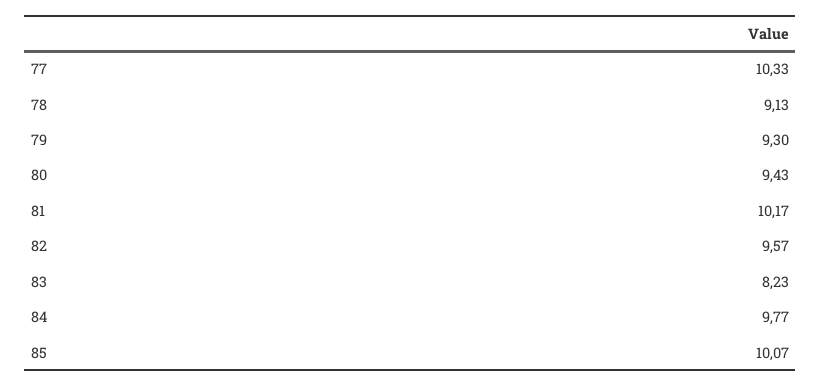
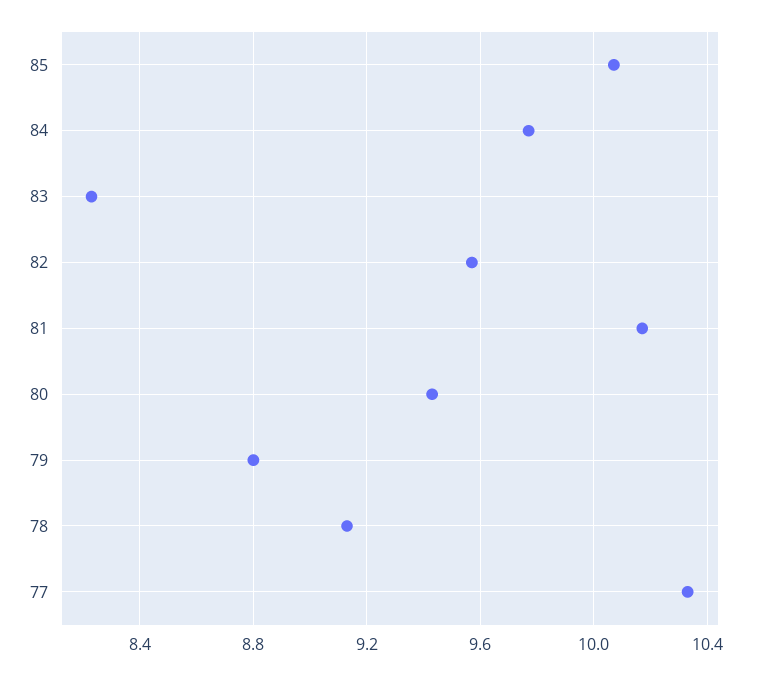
  {
    "77": 10.33,
    "78": 9.13,
-   "79": 9.3,
+   "79": 8.8,
    "80": 9.43,
    "81": 10.17,
    "82": 9.57,
    "83": 8.23,
    "84": 9.77,
    "85": 10.07
  }

